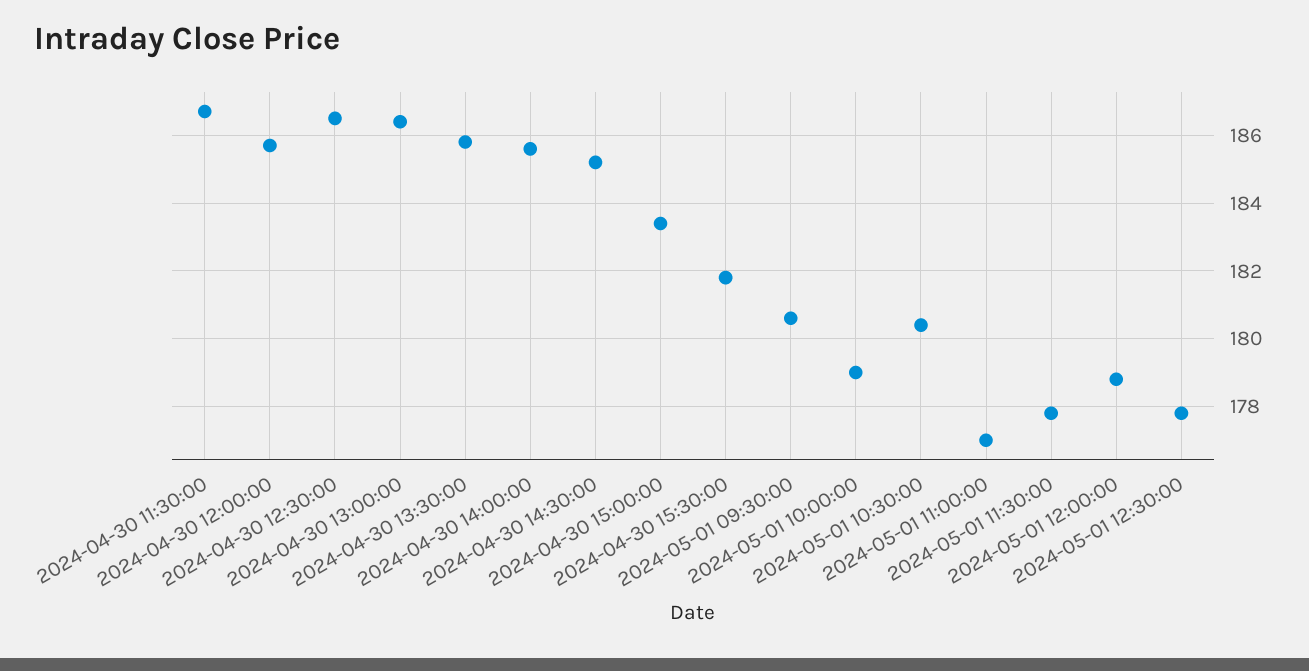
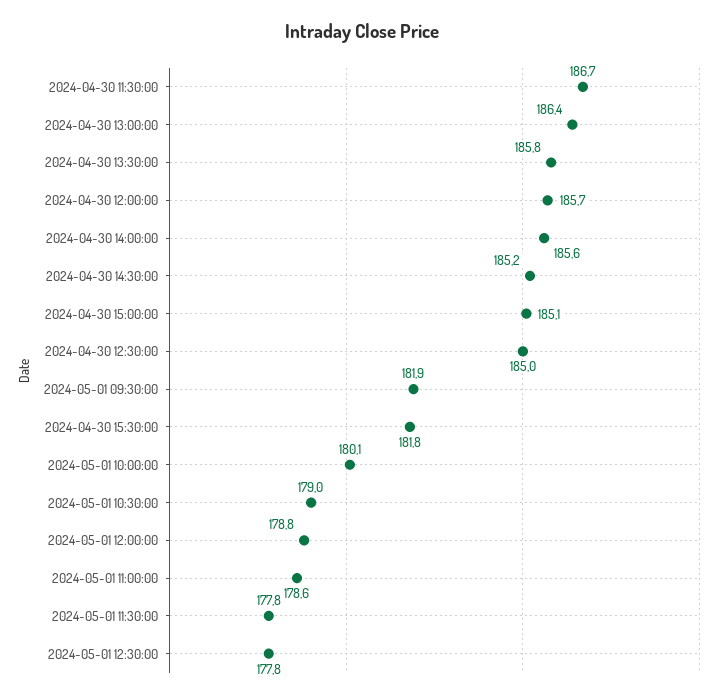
  {
    "2024-04-30 11:30:00": 186.7,
    "2024-04-30 12:00:00": 185.7,
-   "2024-04-30 12:30:00": 186.5,
+   "2024-04-30 12:30:00": 185,
    "2024-04-30 13:00:00": 186.4,
    "2024-04-30 13:30:00": 185.8,
    "2024-04-30 14:00:00": 185.6,
    "2024-04-30 14:30:00": 185.2,
-   "2024-04-30 15:00:00": 183.5,
+   "2024-04-30 15:00:00": 185.1,
    "2024-04-30 15:30:00": 181.8,
-   "2024-05-01 09:30:00": 180.5,
+   "2024-05-01 09:30:00": 181.9,
-   "2024-05-01 10:00:00": 179,
+   "2024-05-01 10:00:00": 180.1,
-   "2024-05-01 10:30:00": 180.5,
+   "2024-05-01 10:30:00": 179,
-   "2024-05-01 11:00:00": 177,
+   "2024-05-01 11:00:00": 178.6,
    "2024-05-01 11:30:00": 177.8,
    "2024-05-01 12:00:00": 178.8,
    "2024-05-01 12:30:00": 177.8
  }

